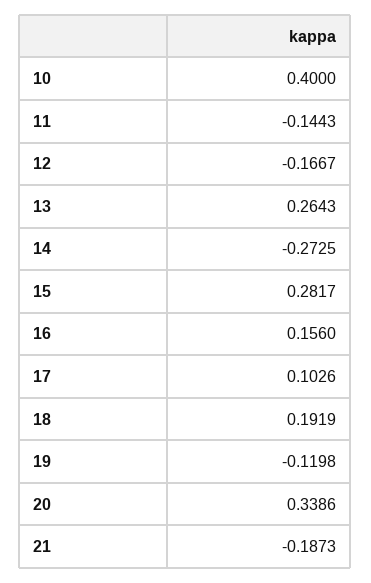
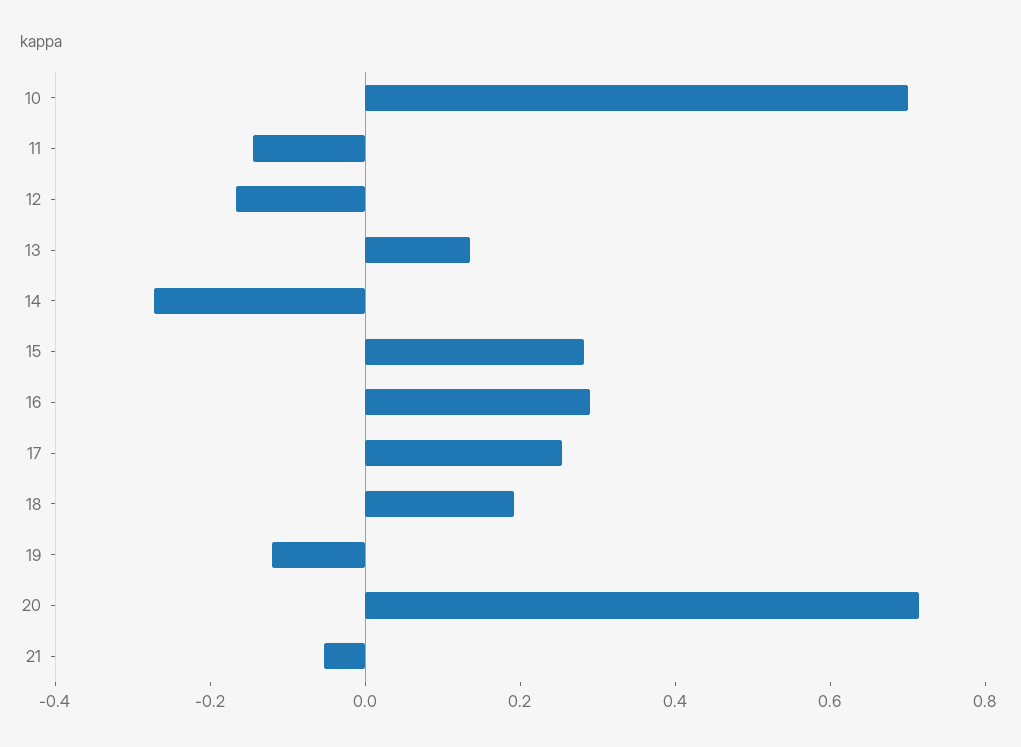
  {
-   "10": 0.4,
+   "10": 0.7,
    "11": -0.1443,
    "12": -0.1667,
-   "13": 0.2643,
+   "13": 0.15,
    "14": -0.2725,
    "15": 0.2817,
-   "16": 0.156,
+   "16": 0.3,
-   "17": 0.1026,
+   "17": 0.25,
    "18": 0.1919,
    "19": -0.1198,
-   "20": 0.3386,
+   "20": 0.7,
-   "21": -0.1873
+   "21": -0.05
  }

